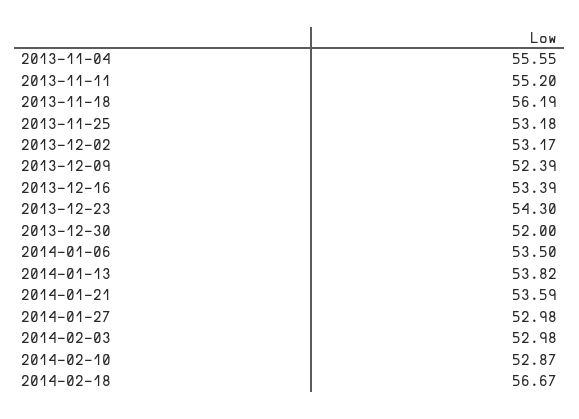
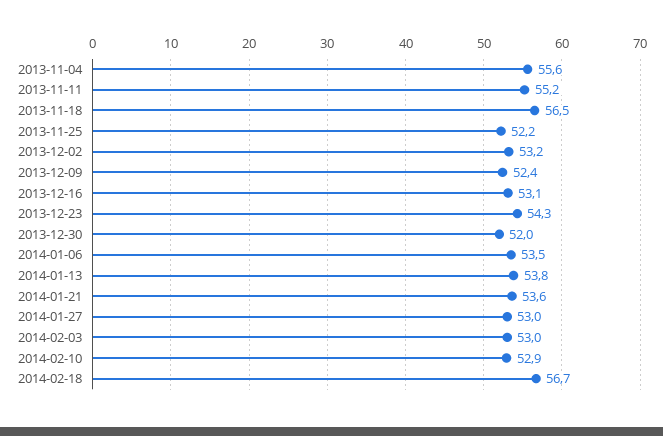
  {
    "2013-11-04": 55.55,
    "2013-11-11": 55.2,
-   "2013-11-18": 56.19,
+   "2013-11-18": 56.5,
-   "2013-11-25": 53.18,
+   "2013-11-25": 52.2,
    "2013-12-02": 53.17,
    "2013-12-09": 52.39,
-   "2013-12-16": 53.39,
+   "2013-12-16": 53.1,
    "2013-12-23": 54.3,
    "2013-12-30": 52,
    "2014-01-06": 53.5,
    "2014-01-13": 53.82,
    "2014-01-21": 53.59,
    "2014-01-27": 52.98,
    "2014-02-03": 52.98,
    "2014-02-10": 52.87,
    "2014-02-18": 56.67
  }

